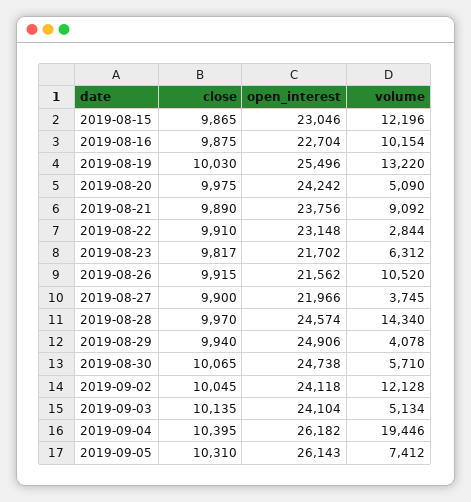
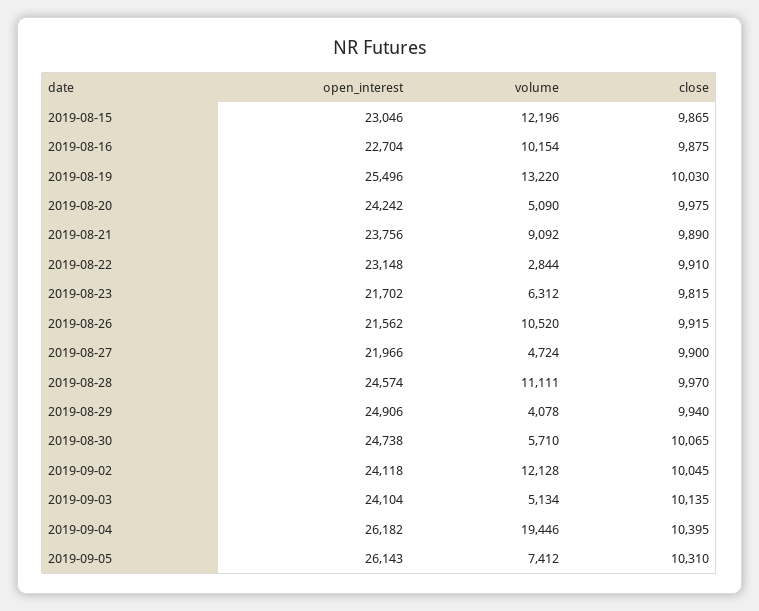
  {
    "close": {
      "2019-08-15": 9865,
      "2019-08-16": 9875,
      "2019-08-19": 10030,
      "2019-08-20": 9975,
      "2019-08-21": 9890,
      "2019-08-22": 9910,
-     "2019-08-23": 9817,
+     "2019-08-23": 9815,
      "2019-08-26": 9915,
      "2019-08-27": 9900,
      "2019-08-28": 9970,
      "2019-08-29": 9940,
      "2019-08-30": 10065,
      "2019-09-02": 10045,
      "2019-09-03": 10135,
      "2019-09-04": 10395,
      "2019-09-05": 10310
    },
    "open_interest": {
      "2019-08-15": 23046,
      "2019-08-16": 22704,
      "2019-08-19": 25496,
      "2019-08-20": 24242,
      "2019-08-21": 23756,
      "2019-08-22": 23148,
      "2019-08-23": 21702,
      "2019-08-26": 21562,
      "2019-08-27": 21966,
      "2019-08-28": 24574,
      "2019-08-29": 24906,
      "2019-08-30": 24738,
      "2019-09-02": 24118,
      "2019-09-03": 24104,
      "2019-09-04": 26182,
      "2019-09-05": 26143
    },
    "volume": {
      "2019-08-15": 12196,
      "2019-08-16": 10154,
      "2019-08-19": 13220,
      "2019-08-20": 5090,
      "2019-08-21": 9092,
      "2019-08-22": 2844,
      "2019-08-23": 6312,
      "2019-08-26": 10520,
-     "2019-08-27": 3745,
+     "2019-08-27": 4724,
-     "2019-08-28": 14340,
+     "2019-08-28": 11111,
      "2019-08-29": 4078,
      "2019-08-30": 5710,
      "2019-09-02": 12128,
      "2019-09-03": 5134,
      "2019-09-04": 19446,
      "2019-09-05": 7412
    }
  }

